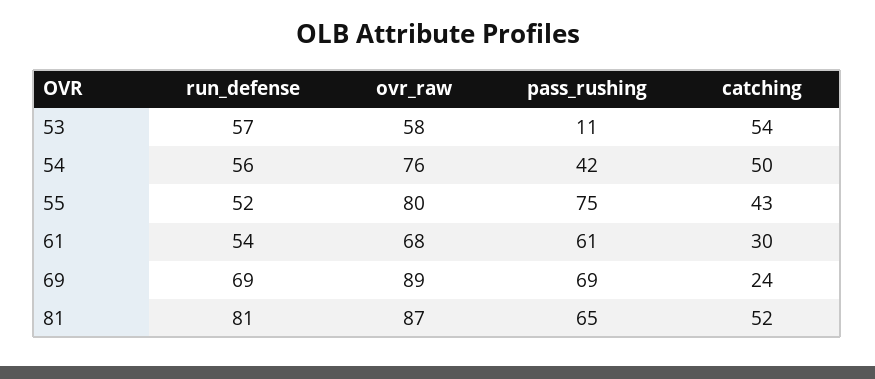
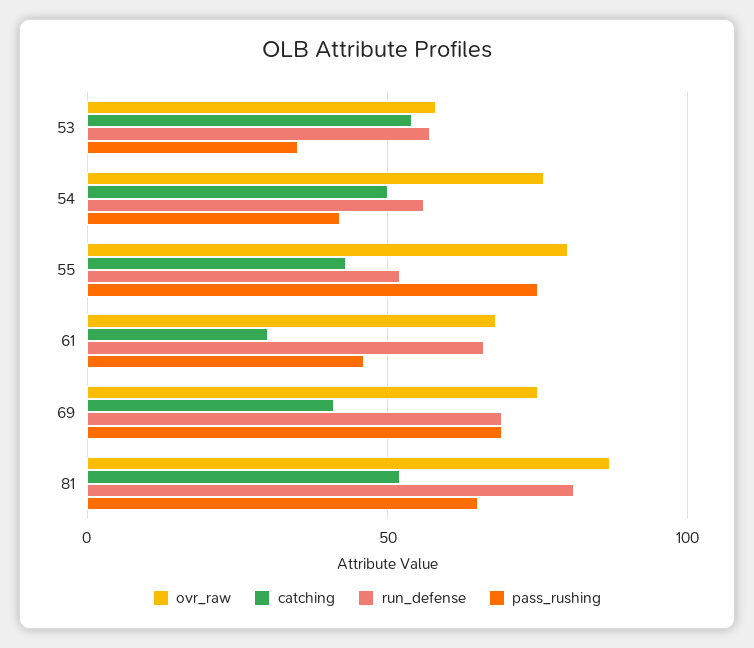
  {
    "run_defense": {
      "53": 57,
      "54": 56,
      "55": 52,
-     "61": 54,
+     "61": 65,
      "69": 69,
      "81": 81
    },
    "ovr_raw": {
      "53": 58,
      "54": 76,
      "55": 80,
      "61": 68,
-     "69": 89,
+     "69": 75,
      "81": 87
    },
    "pass_rushing": {
-     "53": 11,
+     "53": 35,
      "54": 42,
      "55": 75,
-     "61": 61,
+     "61": 45,
      "69": 69,
      "81": 65
    },
    "catching": {
      "53": 54,
      "54": 50,
      "55": 43,
      "61": 30,
-     "69": 24,
+     "69": 40,
      "81": 52
    }
  }

